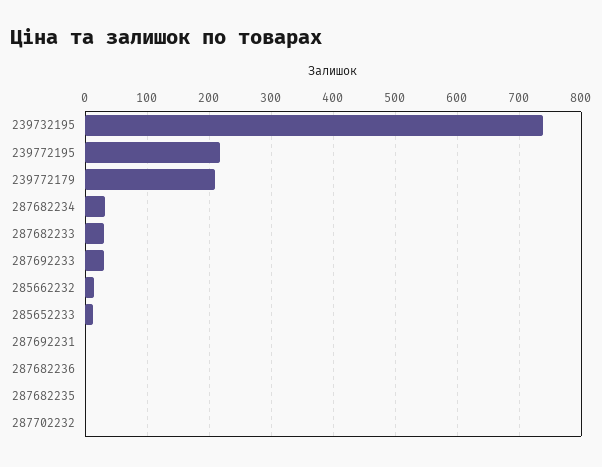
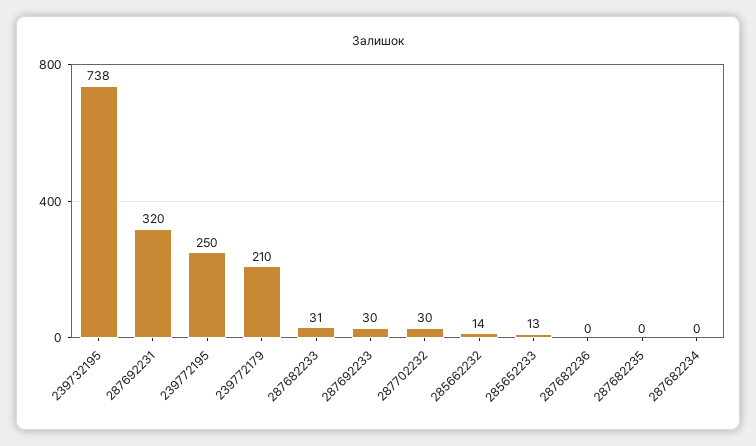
  {
    "239732195": 738,
-   "239772195": 220,
+   "239772195": 250,
    "239772179": 210,
-   "287682234": 30,
+   "287682234": 0,
    "287682233": 31,
    "287692233": 30,
    "285662232": 14,
    "285652233": 13,
-   "287692231": 0,
+   "287692231": 320,
    "287682236": 0,
    "287682235": 0,
-   "287702232": 0
+   "287702232": 30
  }

